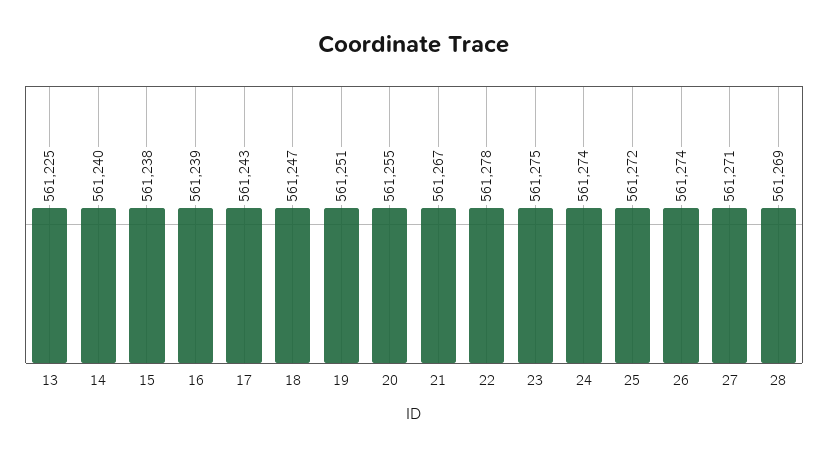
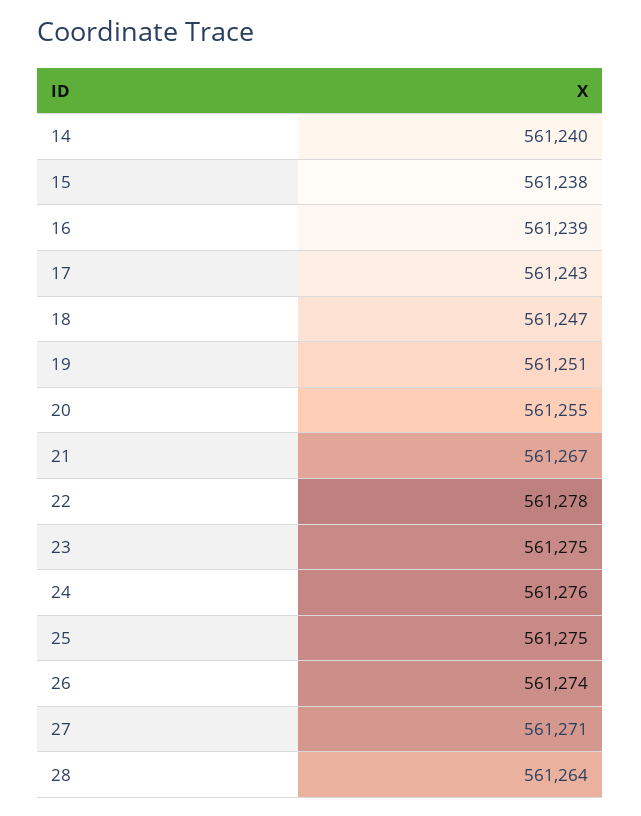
  {
-   "13": 561225,
    "14": 561240,
    "15": 561238,
    "16": 561239,
    "17": 561243,
    "18": 561247,
    "19": 561251,
    "20": 561255,
    "21": 561267,
    "22": 561278,
    "23": 561275,
-   "24": 561274,
+   "24": 561276,
-   "25": 561272,
+   "25": 561275,
    "26": 561274,
    "27": 561271,
-   "28": 561269
+   "28": 561264
  }

